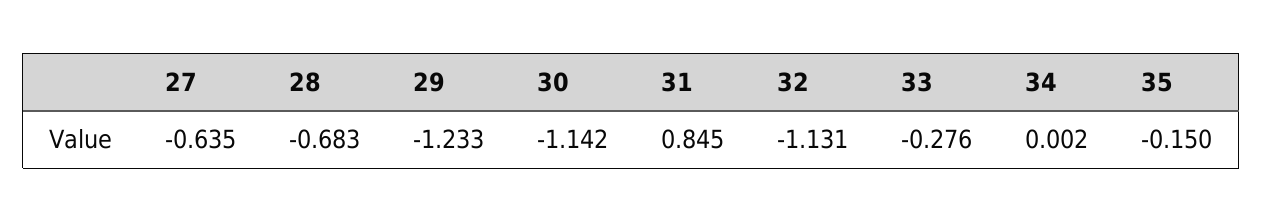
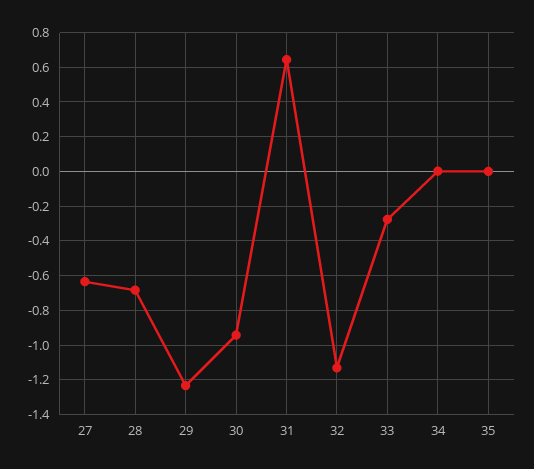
  {
    "27": -0.635,
    "28": -0.683,
    "29": -1.233,
-   "30": -1.142,
+   "30": -0.95,
-   "31": 0.845,
+   "31": 0.65,
    "32": -1.131,
    "33": -0.276,
    "34": 0.002,
-   "35": -0.15
+   "35": 0
  }

